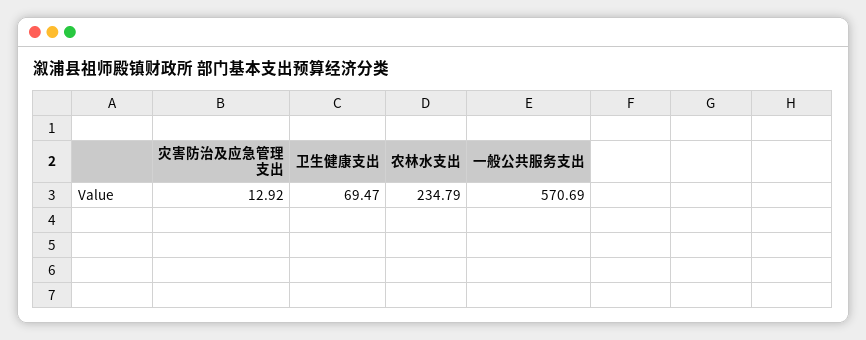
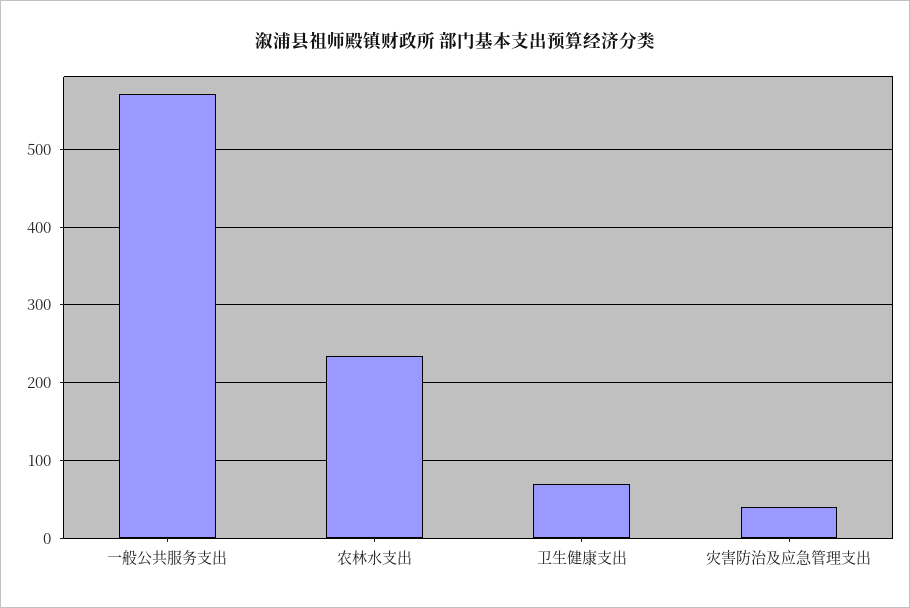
  {
-   "灾害防治及应急管理支出": 12.92,
+   "灾害防治及应急管理支出": 40,
    "卫生健康支出": 69.47,
    "农林水支出": 234.79,
    "一般公共服务支出": 570.69
  }

